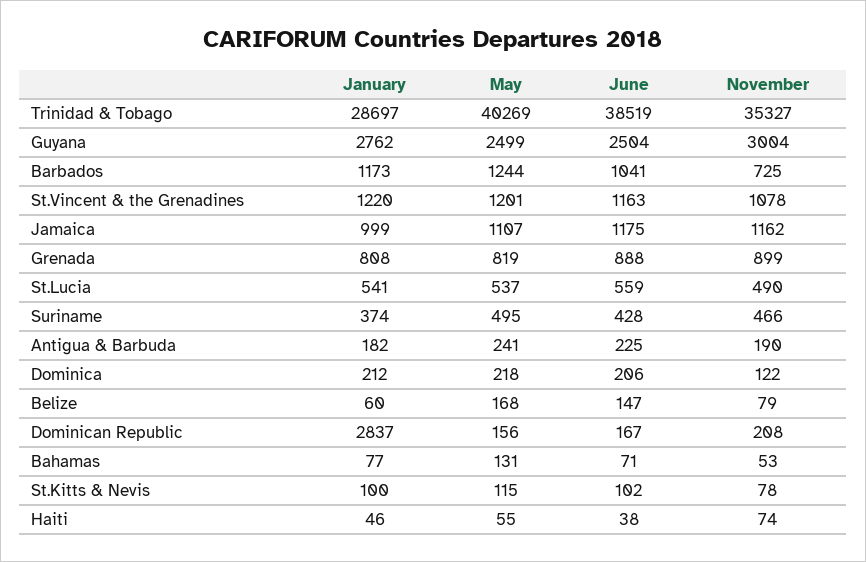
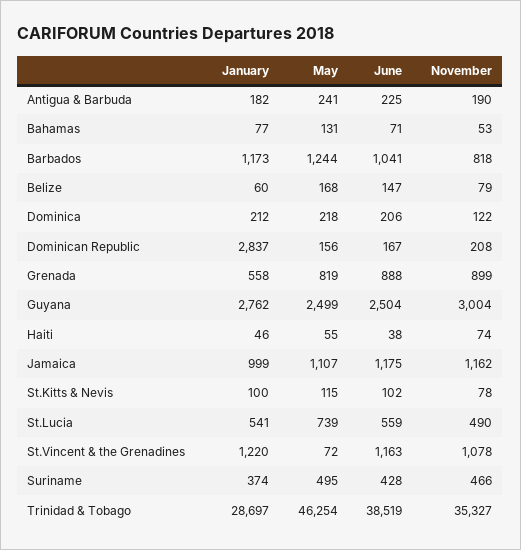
  {
    "January": {
      "Trinidad & Tobago": 28697,
      "Guyana": 2762,
      "Barbados": 1173,
      "St.Vincent & the Grenadines": 1220,
      "Jamaica": 999,
-     "Grenada": 808,
+     "Grenada": 558,
      "St.Lucia": 541,
      "Suriname": 374,
      "Antigua & Barbuda": 182,
      "Dominica": 212,
      "Belize": 60,
      "Dominican Republic": 2837,
      "Bahamas": 77,
      "St.Kitts & Nevis": 100,
      "Haiti": 46
    },
    "May": {
-     "Trinidad & Tobago": 40269,
+     "Trinidad & Tobago": 46254,
      "Guyana": 2499,
      "Barbados": 1244,
-     "St.Vincent & the Grenadines": 1201,
+     "St.Vincent & the Grenadines": 72,
      "Jamaica": 1107,
      "Grenada": 819,
-     "St.Lucia": 537,
+     "St.Lucia": 739,
      "Suriname": 495,
      "Antigua & Barbuda": 241,
      "Dominica": 218,
      "Belize": 168,
      "Dominican Republic": 156,
      "Bahamas": 131,
      "St.Kitts & Nevis": 115,
      "Haiti": 55
    },
    "June": {
      "Trinidad & Tobago": 38519,
      "Guyana": 2504,
      "Barbados": 1041,
      "St.Vincent & the Grenadines": 1163,
      "Jamaica": 1175,
      "Grenada": 888,
      "St.Lucia": 559,
      "Suriname": 428,
      "Antigua & Barbuda": 225,
      "Dominica": 206,
      "Belize": 147,
      "Dominican Republic": 167,
      "Bahamas": 71,
      "St.Kitts & Nevis": 102,
      "Haiti": 38
    },
    "November": {
      "Trinidad & Tobago": 35327,
      "Guyana": 3004,
-     "Barbados": 725,
+     "Barbados": 818,
      "St.Vincent & the Grenadines": 1078,
      "Jamaica": 1162,
      "Grenada": 899,
      "St.Lucia": 490,
      "Suriname": 466,
      "Antigua & Barbuda": 190,
      "Dominica": 122,
      "Belize": 79,
      "Dominican Republic": 208,
      "Bahamas": 53,
      "St.Kitts & Nevis": 78,
      "Haiti": 74
    }
  }

